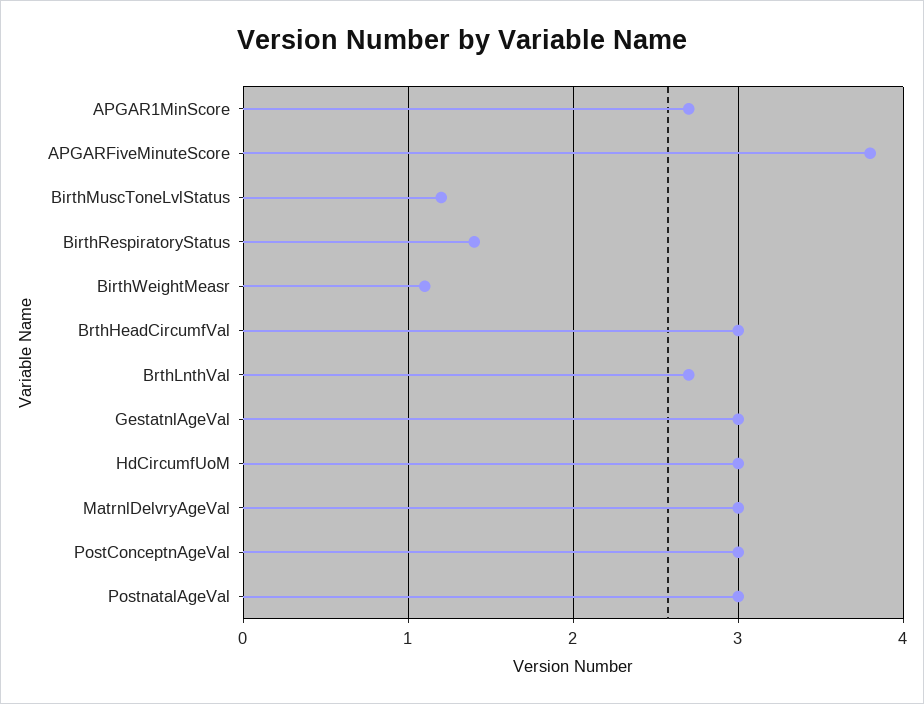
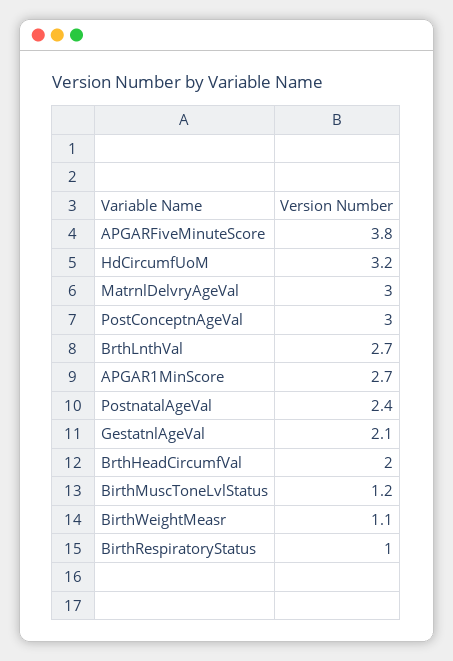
  {
    "APGAR1MinScore": 2.7,
    "APGARFiveMinuteScore": 3.8,
    "BirthMuscToneLvlStatus": 1.2,
-   "BirthRespiratoryStatus": 1.4,
+   "BirthRespiratoryStatus": 1,
    "BirthWeightMeasr": 1.1,
-   "BrthHeadCircumfVal": 3,
+   "BrthHeadCircumfVal": 2,
    "BrthLnthVal": 2.7,
-   "GestatnlAgeVal": 3,
+   "GestatnlAgeVal": 2.1,
-   "HdCircumfUoM": 3,
+   "HdCircumfUoM": 3.2,
    "MatrnlDelvryAgeVal": 3,
    "PostConceptnAgeVal": 3,
-   "PostnatalAgeVal": 3
+   "PostnatalAgeVal": 2.4
  }

